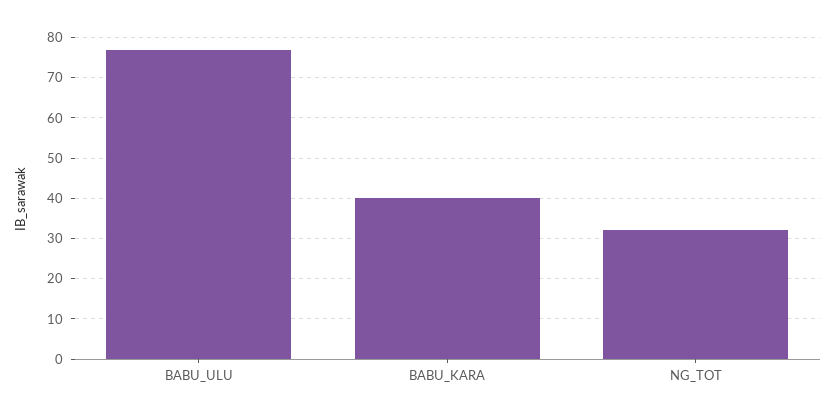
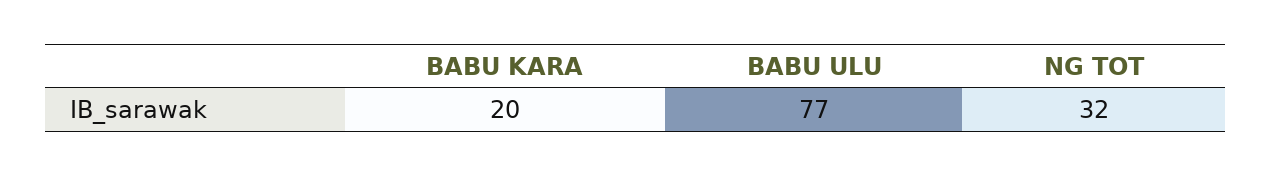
  {
    "BABU_ULU": 77,
-   "BABU_KARA": 40,
+   "BABU_KARA": 20,
    "NG_TOT": 32
  }

